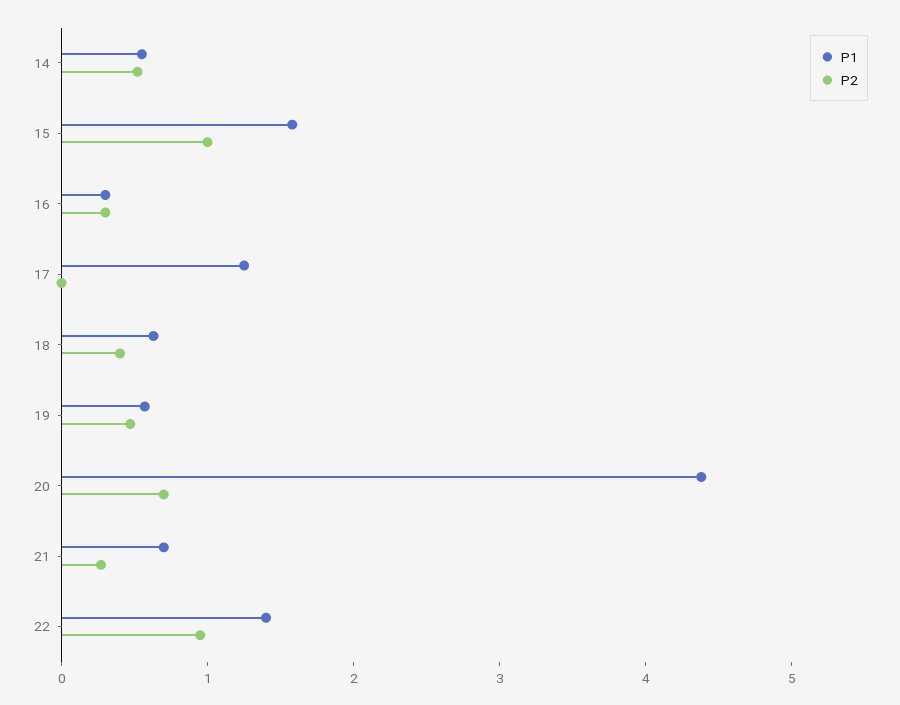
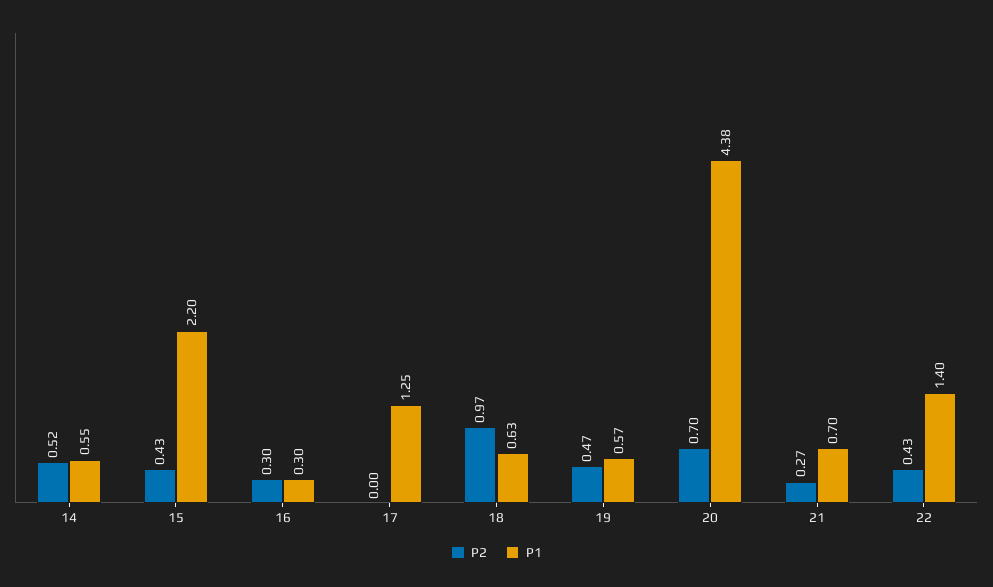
  {
    "P1": {
      "14": 0.55,
-     "15": 1.6,
+     "15": 2.2,
      "16": 0.3,
      "17": 1.25,
      "18": 0.63,
      "19": 0.57,
      "20": 4.38,
      "21": 0.7,
      "22": 1.4
    },
    "P2": {
      "14": 0.52,
-     "15": 1,
+     "15": 0.43,
      "16": 0.3,
      "17": 0,
-     "18": 0.4,
+     "18": 0.97,
      "19": 0.47,
      "20": 0.7,
      "21": 0.27,
-     "22": 1
+     "22": 0.43
    }
  }

